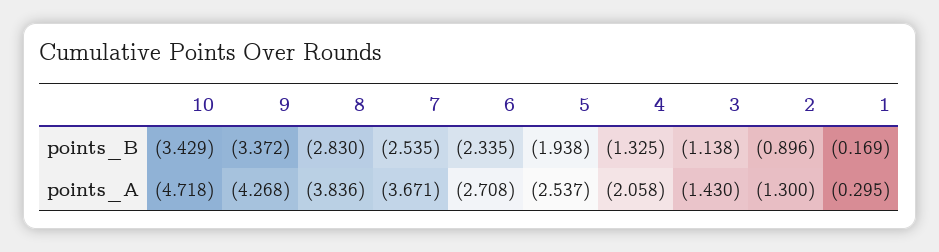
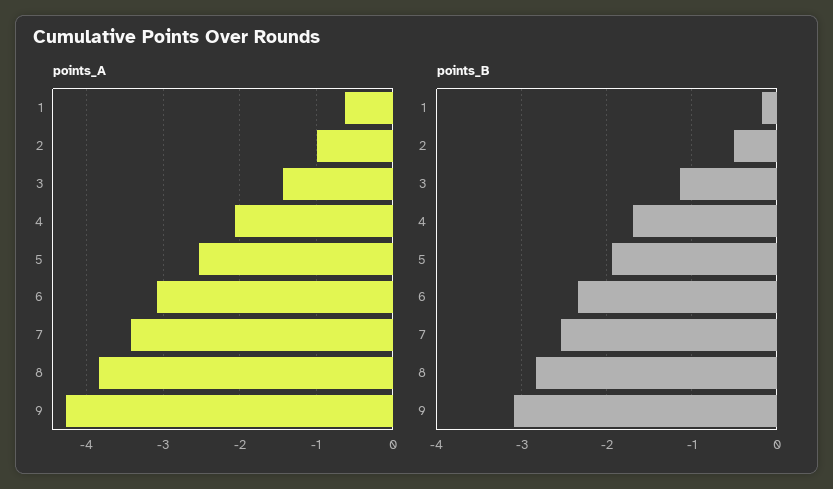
  {
    "points_B": {
-     "10": -3.429,
-     "9": -3.372,
+     "9": -3.1,
      "8": -2.83,
      "7": -2.535,
      "6": -2.335,
      "5": -1.938,
-     "4": -1.325,
+     "4": -1.7,
      "3": -1.138,
-     "2": -0.896,
+     "2": -0.5,
      "1": -0.169
    },
    "points_A": {
-     "10": -4.718,
      "9": -4.268,
      "8": -3.836,
-     "7": -3.671,
+     "7": -3.4,
-     "6": -2.708,
+     "6": -3.1,
      "5": -2.537,
      "4": -2.058,
      "3": -1.43,
-     "2": -1.3,
+     "2": -1,
-     "1": -0.295
+     "1": -0.6
    }
  }

